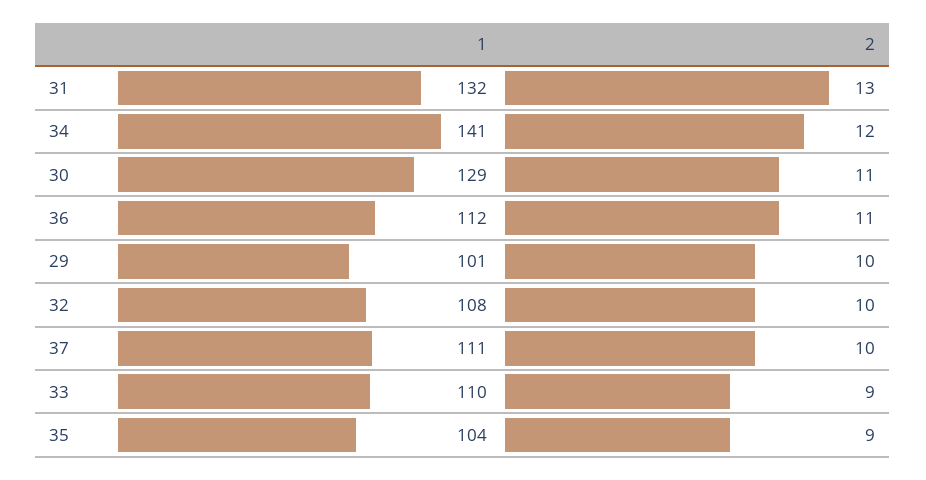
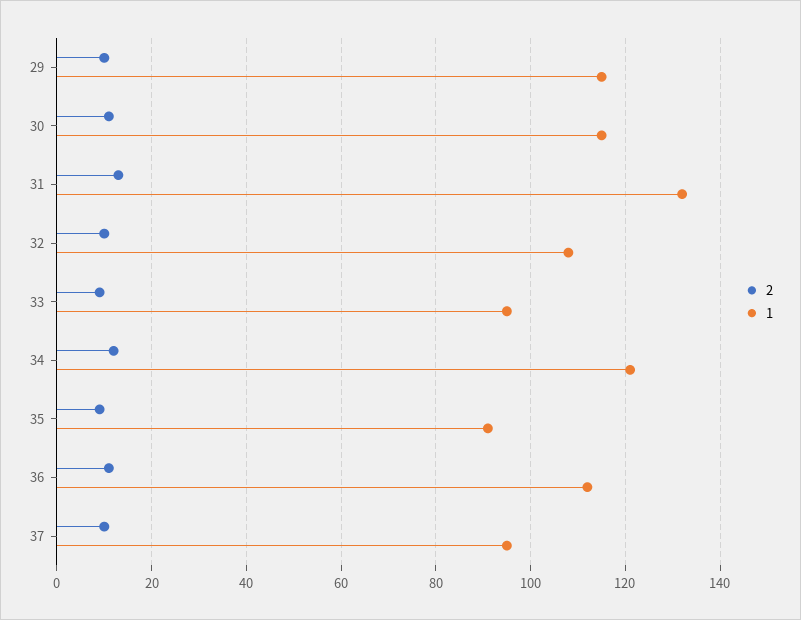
  {
    "1": {
      "31": 132,
-     "34": 141,
+     "34": 120,
-     "30": 129,
+     "30": 115,
      "36": 112,
-     "29": 101,
+     "29": 115,
      "32": 108,
-     "37": 111,
+     "37": 95,
-     "33": 110,
+     "33": 95,
-     "35": 104
+     "35": 90
    },
    "2": {
      "31": 13,
      "34": 12,
      "30": 11,
      "36": 11,
      "29": 10,
      "32": 10,
      "37": 10,
      "33": 9,
      "35": 9
    }
  }

